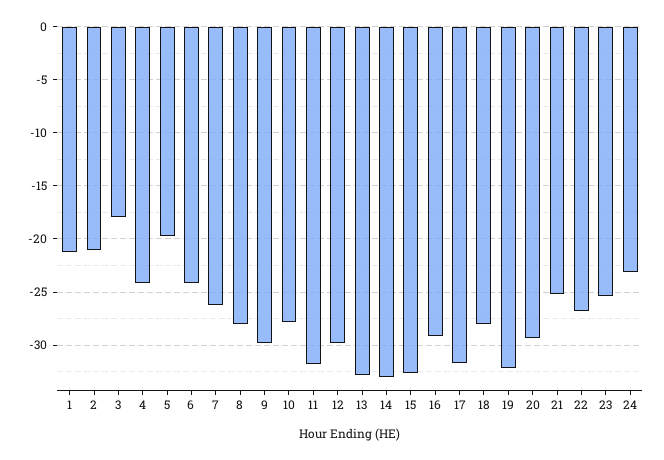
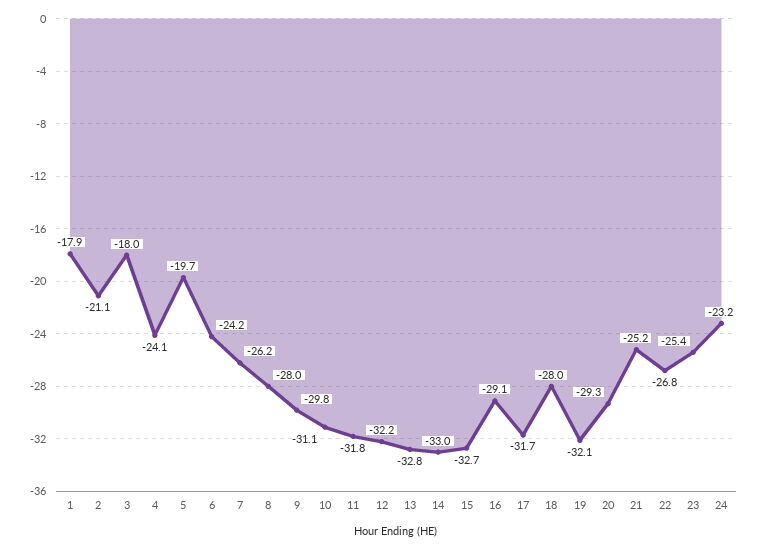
  {
-   "1": -21,
+   "1": -17.9,
    "2": -21.1,
    "3": -18,
    "4": -24.1,
    "5": -19.7,
    "6": -24.2,
    "7": -26.2,
    "8": -28,
    "9": -29.8,
-   "10": -28,
+   "10": -31.1,
    "11": -31.8,
-   "12": -30,
+   "12": -32.2,
    "13": -32.8,
    "14": -33,
    "15": -32.7,
    "16": -29.1,
    "17": -31.7,
    "18": -28,
    "19": -32.1,
    "20": -29.3,
    "21": -25.2,
    "22": -26.8,
    "23": -25.4,
    "24": -23.2
  }

